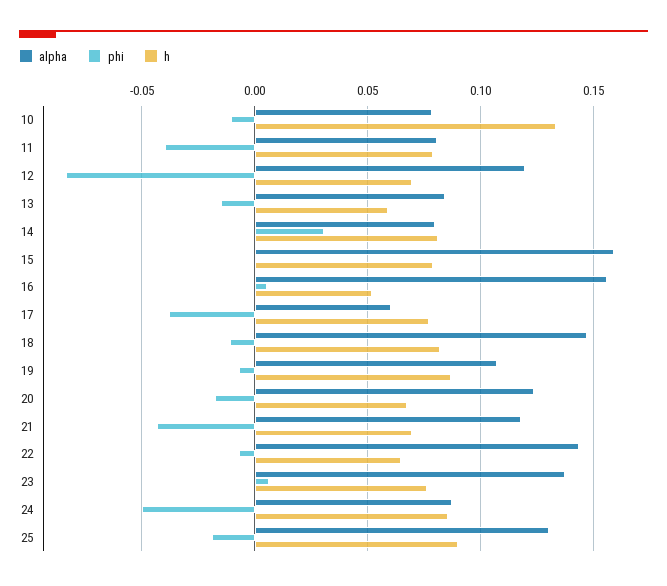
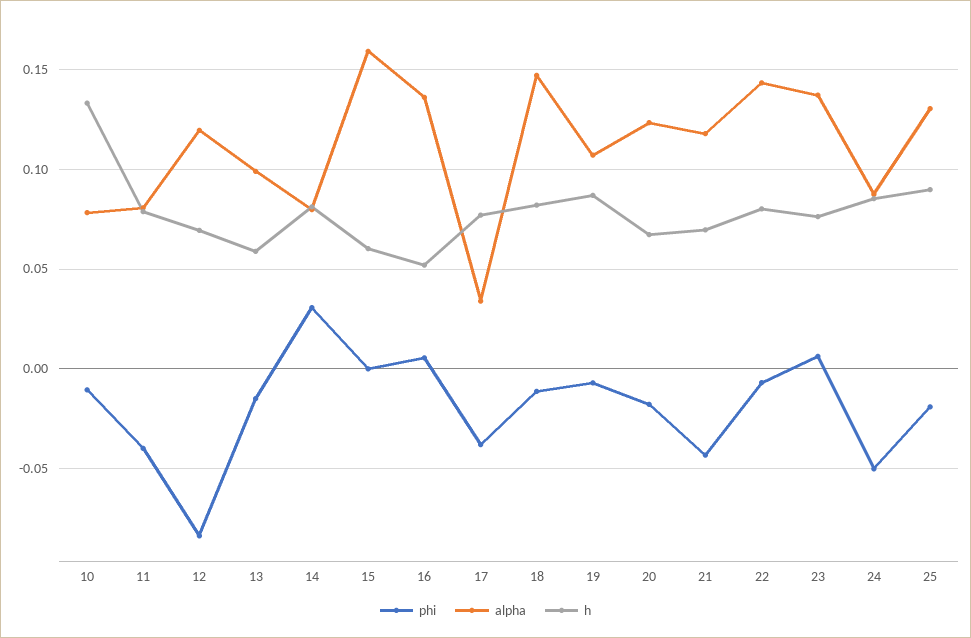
  {
    "alpha": {
      "10": 0.08,
      "11": 0.08,
      "12": 0.12,
-     "13": 0.085,
+     "13": 0.1,
      "14": 0.08,
      "15": 0.16,
-     "16": 0.155,
+     "16": 0.135,
-     "17": 0.06,
+     "17": 0.035,
      "18": 0.145,
      "19": 0.105,
      "20": 0.125,
      "21": 0.12,
      "22": 0.145,
      "23": 0.135,
      "24": 0.085,
      "25": 0.13
    },
    "phi": {
      "10": -0.01,
      "11": -0.04,
      "12": -0.085,
      "13": -0.015,
      "14": 0.03,
      "15": 0,
      "16": 0.005,
      "17": -0.04,
      "18": -0.01,
      "19": -0.005,
      "20": -0.02,
      "21": -0.045,
      "22": -0.005,
      "23": 0.005,
      "24": -0.05,
      "25": -0.02
    },
    "h": {
      "10": 0.135,
      "11": 0.08,
      "12": 0.07,
      "13": 0.06,
      "14": 0.08,
-     "15": 0.08,
+     "15": 0.06,
      "16": 0.05,
      "17": 0.075,
      "18": 0.08,
      "19": 0.085,
      "20": 0.065,
      "21": 0.07,
-     "22": 0.065,
+     "22": 0.08,
      "23": 0.075,
      "24": 0.085,
      "25": 0.09
    }
  }

